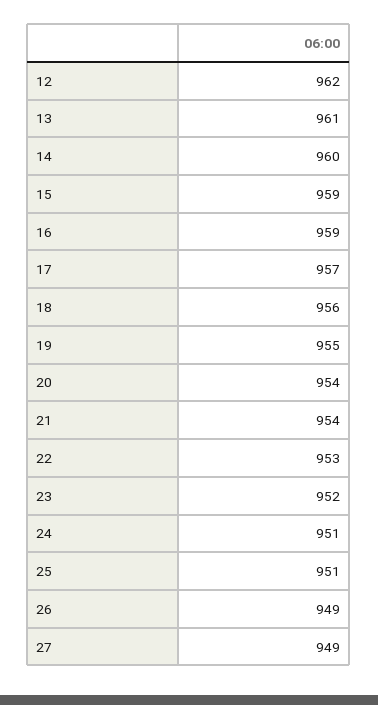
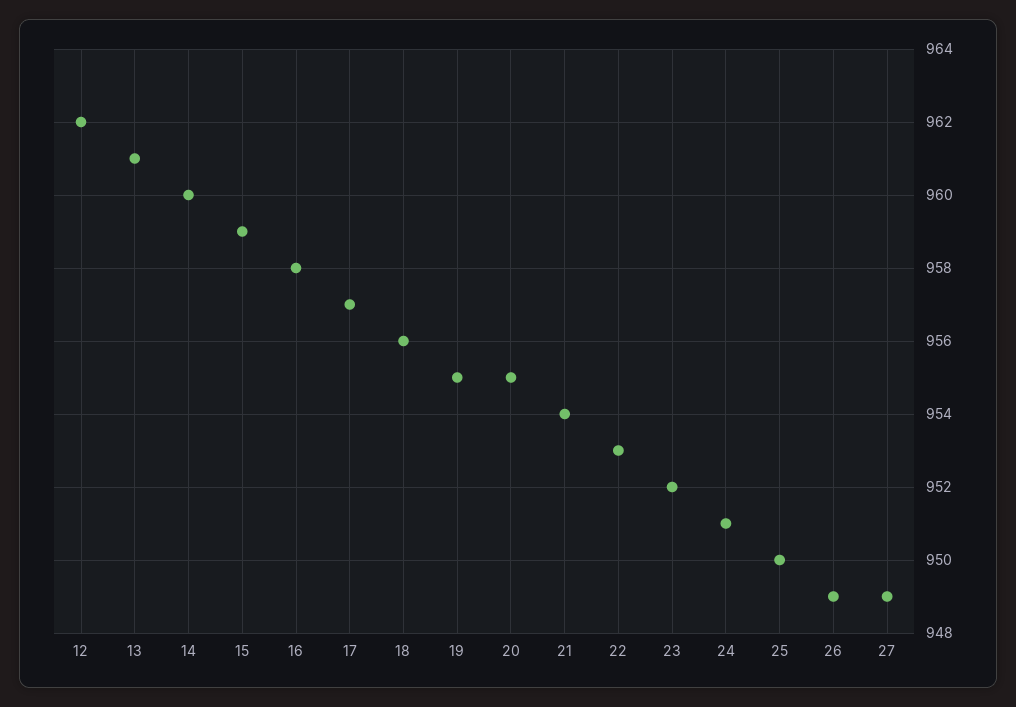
  {
    "12": 962,
    "13": 961,
    "14": 960,
    "15": 959,
-   "16": 959,
+   "16": 958,
    "17": 957,
    "18": 956,
    "19": 955,
-   "20": 954,
+   "20": 955,
    "21": 954,
    "22": 953,
    "23": 952,
    "24": 951,
-   "25": 951,
+   "25": 950,
    "26": 949,
    "27": 949
  }

